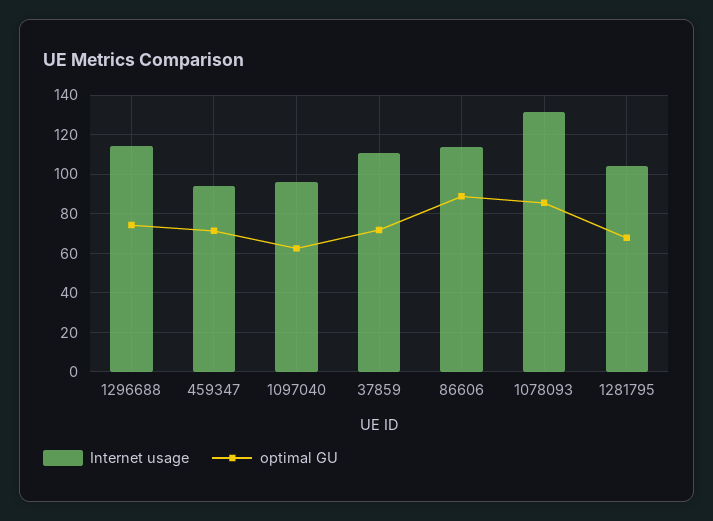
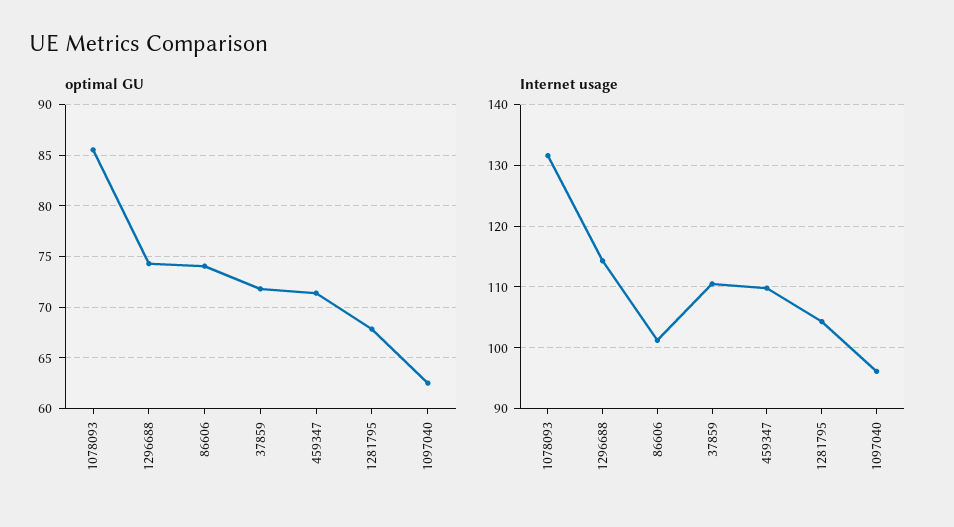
  {
    "Internet usage": {
      "1296688": 114,
-     "459347": 95,
+     "459347": 110,
      "1097040": 96,
      "37859": 111,
-     "86606": 115,
+     "86606": 101,
      "1078093": 132,
      "1281795": 104
    },
    "optimal GU": {
      "1296688": 74,
      "459347": 71,
      "1097040": 62,
      "37859": 72,
-     "86606": 90,
+     "86606": 74,
      "1078093": 86,
      "1281795": 68
    }
  }

